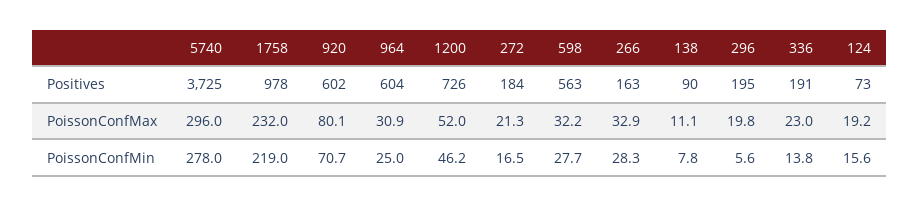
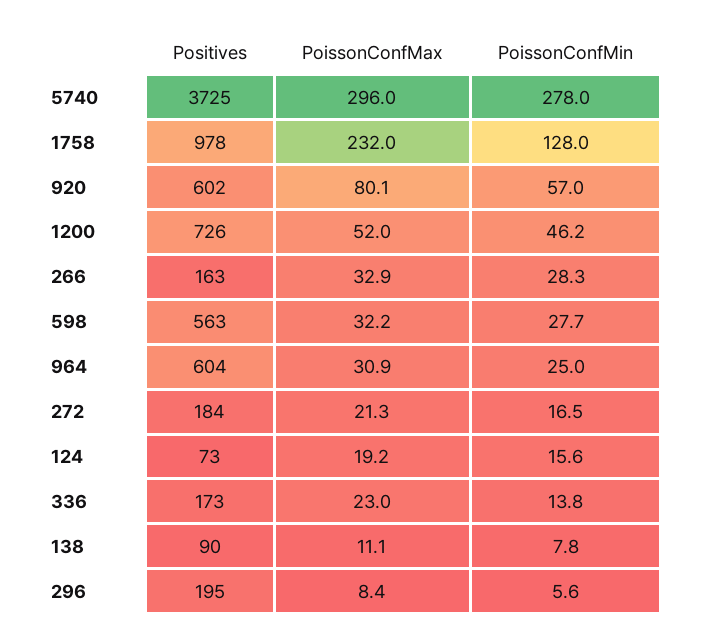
  {
    "5740": {
      "Positives": 3725,
      "PoissonConfMax": 296,
      "PoissonConfMin": 278
    },
    "1758": {
      "Positives": 978,
      "PoissonConfMax": 232,
-     "PoissonConfMin": 219
+     "PoissonConfMin": 128
    },
    "920": {
      "Positives": 602,
      "PoissonConfMax": 80.1,
-     "PoissonConfMin": 70.7
+     "PoissonConfMin": 57
    },
    "964": {
      "Positives": 604,
      "PoissonConfMax": 30.9,
      "PoissonConfMin": 25
    },
    "1200": {
      "Positives": 726,
      "PoissonConfMax": 52,
      "PoissonConfMin": 46.2
    },
    "272": {
      "Positives": 184,
      "PoissonConfMax": 21.3,
      "PoissonConfMin": 16.5
    },
    "598": {
      "Positives": 563,
      "PoissonConfMax": 32.2,
      "PoissonConfMin": 27.7
    },
    "266": {
      "Positives": 163,
      "PoissonConfMax": 32.9,
      "PoissonConfMin": 28.3
    },
    "138": {
      "Positives": 90,
      "PoissonConfMax": 11.1,
      "PoissonConfMin": 7.8
    },
    "296": {
      "Positives": 195,
-     "PoissonConfMax": 19.8,
+     "PoissonConfMax": 8.4,
      "PoissonConfMin": 5.6
    },
    "336": {
-     "Positives": 191,
+     "Positives": 173,
      "PoissonConfMax": 23,
      "PoissonConfMin": 13.8
    },
    "124": {
      "Positives": 73,
      "PoissonConfMax": 19.2,
      "PoissonConfMin": 15.6
    }
  }

